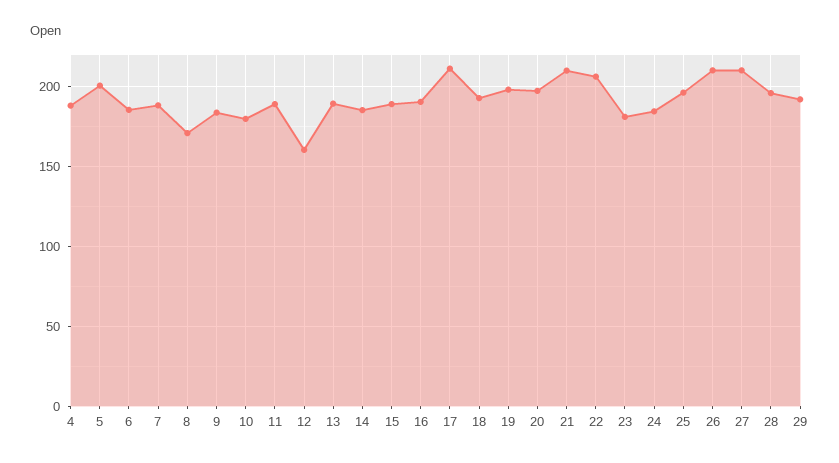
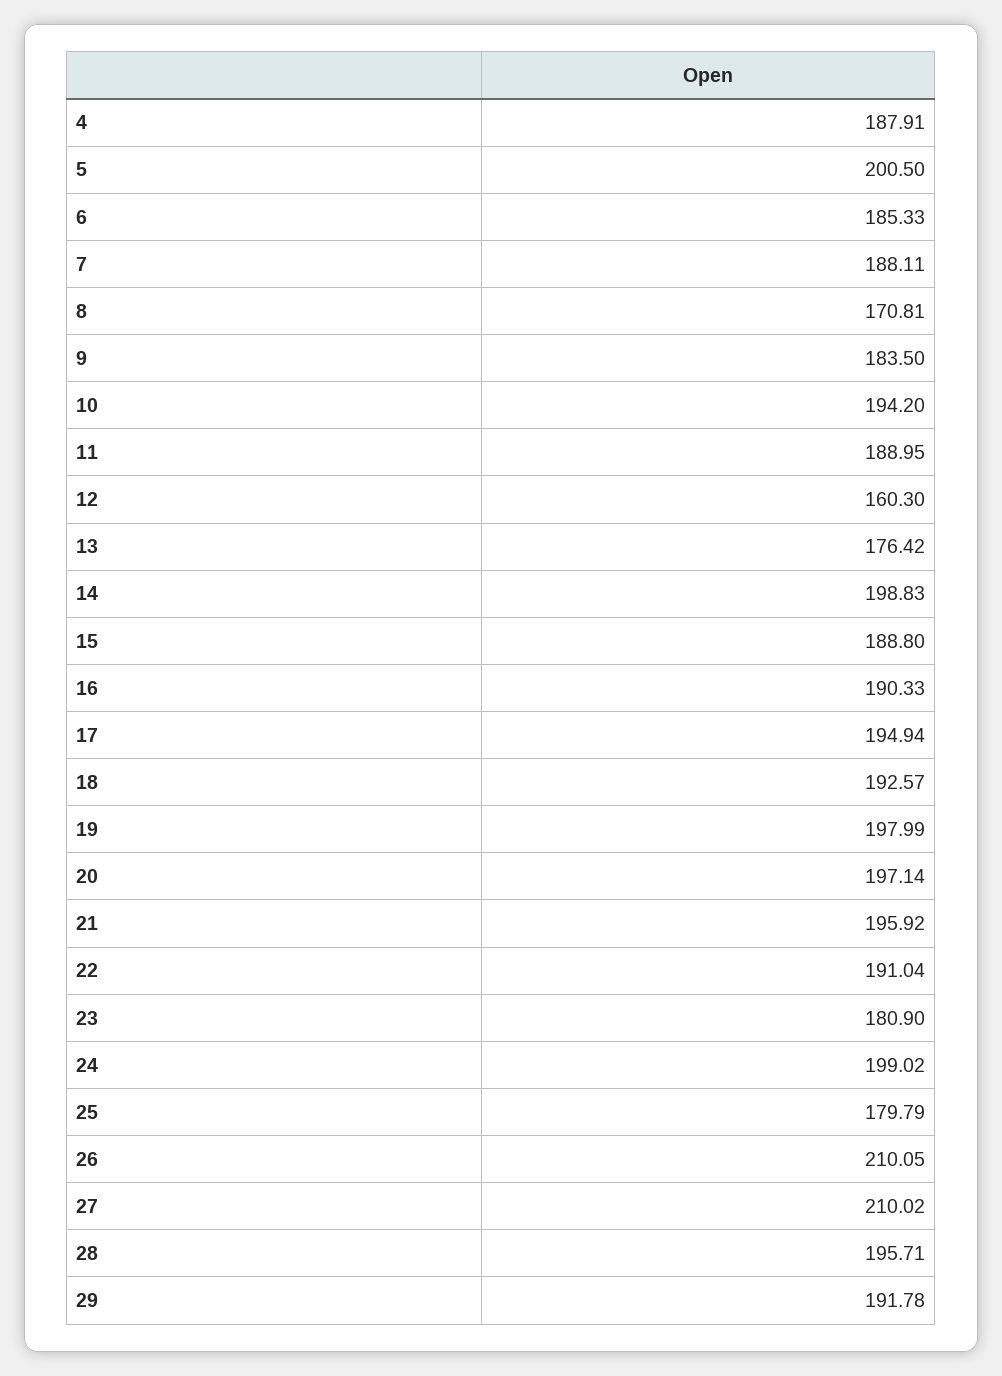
  {
    "4": 187.91,
    "5": 200.5,
    "6": 185.33,
    "7": 188.11,
    "8": 170.81,
    "9": 183.5,
-   "10": 180,
+   "10": 194.2,
    "11": 188.95,
    "12": 160.3,
-   "13": 190,
+   "13": 176.42,
-   "14": 185,
+   "14": 198.83,
    "15": 188.8,
    "16": 190.33,
-   "17": 210,
+   "17": 194.94,
    "18": 192.57,
    "19": 197.99,
    "20": 197.14,
-   "21": 210,
+   "21": 195.92,
-   "22": 205,
+   "22": 191.04,
    "23": 180.9,
-   "24": 185,
+   "24": 199.02,
-   "25": 195,
+   "25": 179.79,
    "26": 210.05,
    "27": 210.02,
    "28": 195.71,
    "29": 191.78
  }

